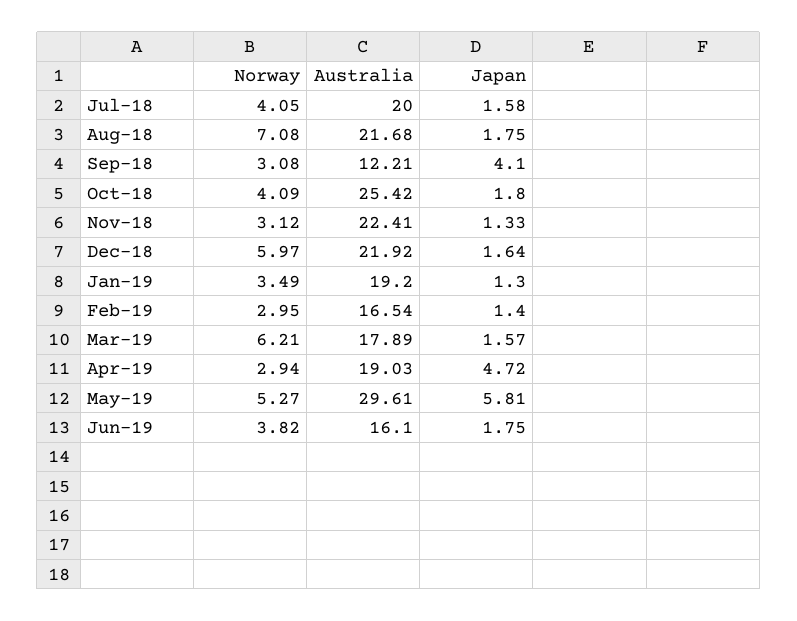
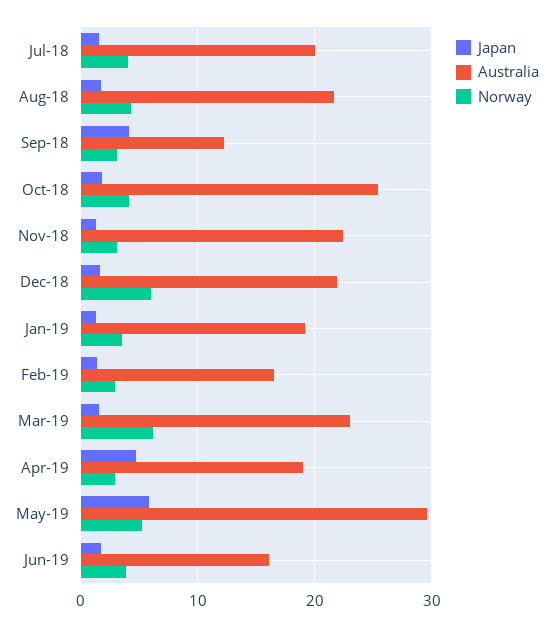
  {
    "Norway": {
      "Jul-18": 4.05,
-     "Aug-18": 7.08,
+     "Aug-18": 4,
      "Sep-18": 3.08,
      "Oct-18": 4.09,
      "Nov-18": 3.12,
      "Dec-18": 5.97,
      "Jan-19": 3.49,
      "Feb-19": 2.95,
      "Mar-19": 6.21,
      "Apr-19": 2.94,
      "May-19": 5.27,
      "Jun-19": 3.82
    },
    "Australia": {
      "Jul-18": 20,
      "Aug-18": 21.68,
      "Sep-18": 12.21,
      "Oct-18": 25.42,
      "Nov-18": 22.41,
      "Dec-18": 21.92,
      "Jan-19": 19.2,
      "Feb-19": 16.54,
-     "Mar-19": 17.89,
+     "Mar-19": 23,
      "Apr-19": 19.03,
      "May-19": 29.61,
      "Jun-19": 16.1
    },
    "Japan": {
      "Jul-18": 1.58,
      "Aug-18": 1.75,
      "Sep-18": 4.1,
      "Oct-18": 1.8,
      "Nov-18": 1.33,
      "Dec-18": 1.64,
      "Jan-19": 1.3,
      "Feb-19": 1.4,
      "Mar-19": 1.57,
      "Apr-19": 4.72,
      "May-19": 5.81,
      "Jun-19": 1.75
    }
  }

